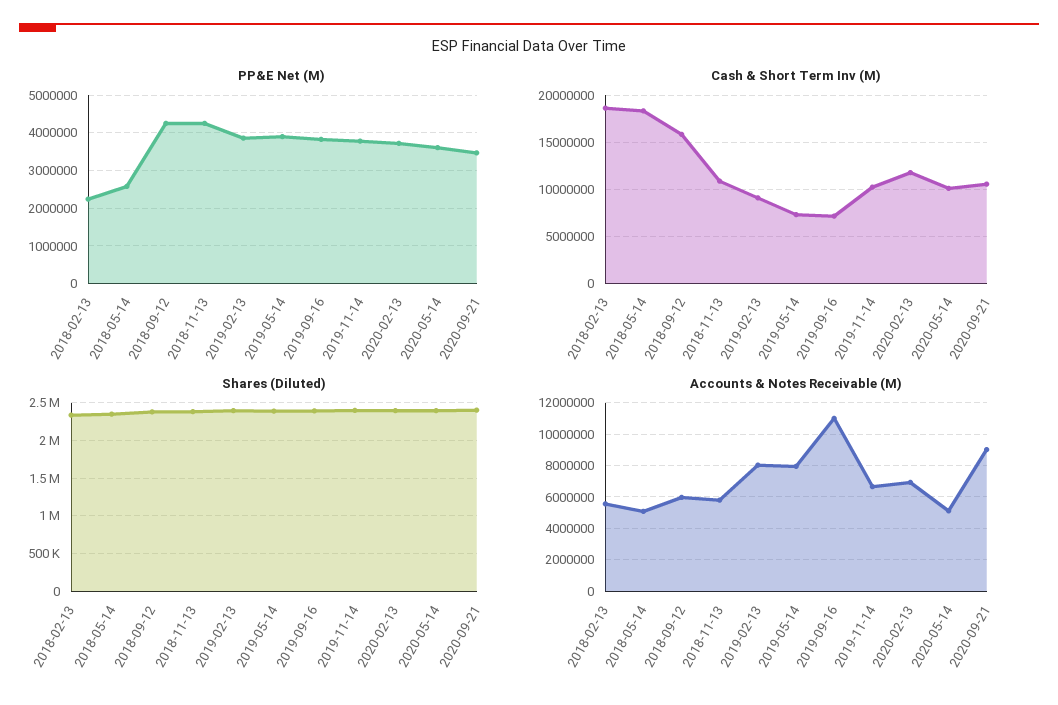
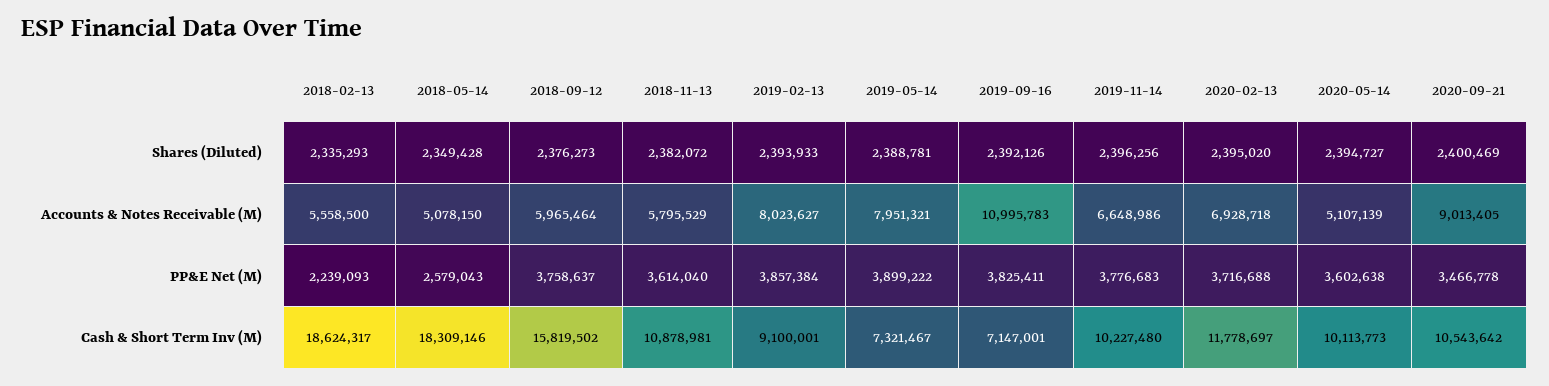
  {
    "PP&E Net (M)": {
      "2018-02-13": 2239093,
      "2018-05-14": 2579043,
-     "2018-09-12": 4200000,
+     "2018-09-12": 3758637,
-     "2018-11-13": 4200000,
+     "2018-11-13": 3614040,
      "2019-02-13": 3857384,
      "2019-05-14": 3899222,
      "2019-09-16": 3825411,
      "2019-11-14": 3776683,
      "2020-02-13": 3716688,
      "2020-05-14": 3602638,
      "2020-09-21": 3466778
    },
    "Cash & Short Term Inv (M)": {
      "2018-02-13": 18624317,
      "2018-05-14": 18309146,
      "2018-09-12": 15819502,
      "2018-11-13": 10878981,
      "2019-02-13": 9100001,
      "2019-05-14": 7321467,
      "2019-09-16": 7147001,
      "2019-11-14": 10227480,
      "2020-02-13": 11778697,
      "2020-05-14": 10113773,
      "2020-09-21": 10543642
    },
    "Shares (Diluted)": {
      "2018-02-13": 2335293,
      "2018-05-14": 2349428,
      "2018-09-12": 2376273,
      "2018-11-13": 2382072,
      "2019-02-13": 2393933,
      "2019-05-14": 2388781,
      "2019-09-16": 2392126,
      "2019-11-14": 2396256,
      "2020-02-13": 2395020,
      "2020-05-14": 2394727,
      "2020-09-21": 2400469
    },
    "Accounts & Notes Receivable (M)": {
      "2018-02-13": 5558500,
      "2018-05-14": 5078150,
      "2018-09-12": 5965464,
      "2018-11-13": 5795529,
      "2019-02-13": 8023627,
      "2019-05-14": 7951321,
      "2019-09-16": 10995783,
      "2019-11-14": 6648986,
      "2020-02-13": 6928718,
      "2020-05-14": 5107139,
      "2020-09-21": 9013405
    }
  }

